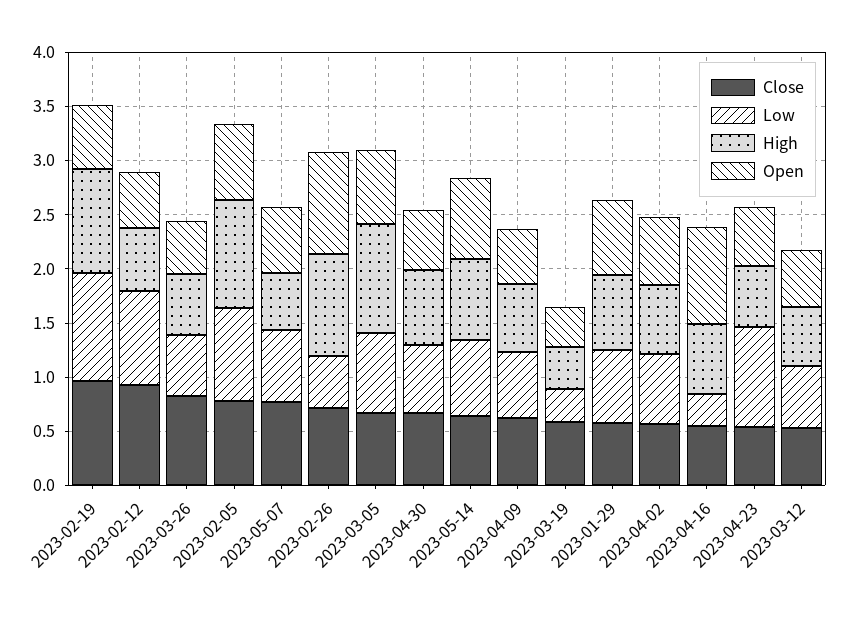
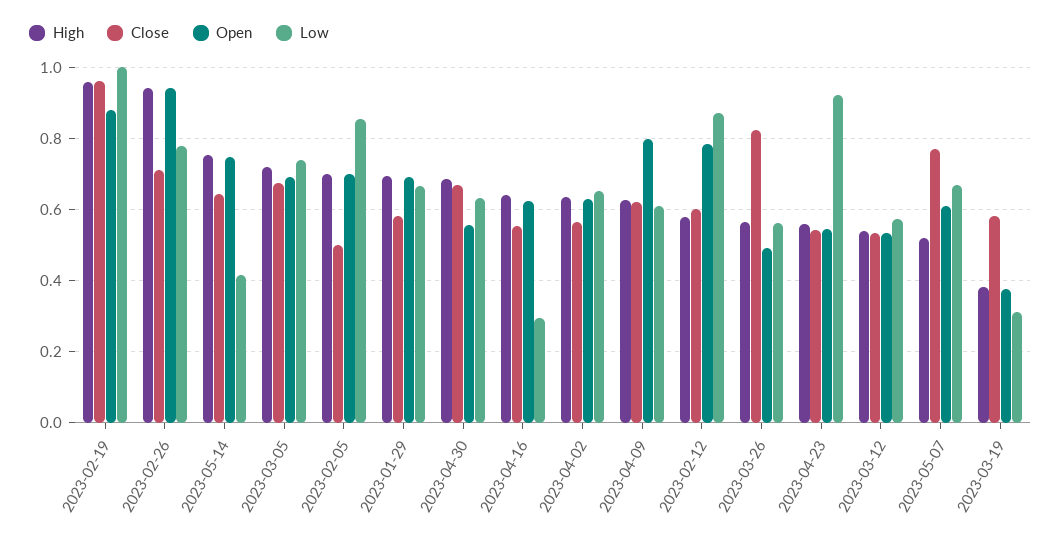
  {
    "Close": {
      "2023-02-19": 0.96,
-     "2023-02-12": 0.9,
+     "2023-02-12": 0.6,
      "2023-03-26": 0.82,
-     "2023-02-05": 0.8,
+     "2023-02-05": 0.5,
      "2023-05-07": 0.78,
      "2023-02-26": 0.72,
      "2023-03-05": 0.68,
      "2023-04-30": 0.66,
      "2023-05-14": 0.64,
      "2023-04-09": 0.62,
      "2023-03-19": 0.58,
      "2023-01-29": 0.58,
      "2023-04-02": 0.56,
      "2023-04-16": 0.56,
      "2023-04-23": 0.54,
      "2023-03-12": 0.54
    },
    "Low": {
      "2023-02-19": 1,
      "2023-02-12": 0.88,
      "2023-03-26": 0.56,
      "2023-02-05": 0.86,
      "2023-05-07": 0.66,
-     "2023-02-26": 0.5,
+     "2023-02-26": 0.78,
      "2023-03-05": 0.74,
      "2023-04-30": 0.64,
-     "2023-05-14": 0.7,
+     "2023-05-14": 0.42,
      "2023-04-09": 0.6,
      "2023-03-19": 0.32,
      "2023-01-29": 0.66,
      "2023-04-02": 0.66,
      "2023-04-16": 0.3,
      "2023-04-23": 0.92,
      "2023-03-12": 0.58
    },
    "High": {
      "2023-02-19": 0.96,
      "2023-02-12": 0.58,
      "2023-03-26": 0.56,
-     "2023-02-05": 1,
+     "2023-02-05": 0.7,
      "2023-05-07": 0.52,
      "2023-02-26": 0.94,
-     "2023-03-05": 1,
+     "2023-03-05": 0.72,
      "2023-04-30": 0.68,
      "2023-05-14": 0.76,
      "2023-04-09": 0.62,
      "2023-03-19": 0.38,
      "2023-01-29": 0.7,
      "2023-04-02": 0.64,
      "2023-04-16": 0.64,
      "2023-04-23": 0.56,
      "2023-03-12": 0.54
    },
    "Open": {
-     "2023-02-19": 0.6,
+     "2023-02-19": 0.88,
-     "2023-02-12": 0.5,
+     "2023-02-12": 0.78,
      "2023-03-26": 0.5,
      "2023-02-05": 0.7,
      "2023-05-07": 0.6,
      "2023-02-26": 0.94,
      "2023-03-05": 0.7,
      "2023-04-30": 0.56,
      "2023-05-14": 0.74,
-     "2023-04-09": 0.5,
+     "2023-04-09": 0.8,
      "2023-03-19": 0.38,
      "2023-01-29": 0.7,
      "2023-04-02": 0.64,
-     "2023-04-16": 0.9,
+     "2023-04-16": 0.62,
      "2023-04-23": 0.54,
      "2023-03-12": 0.54
    }
  }

